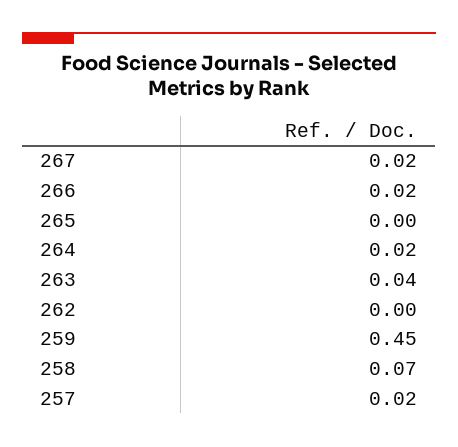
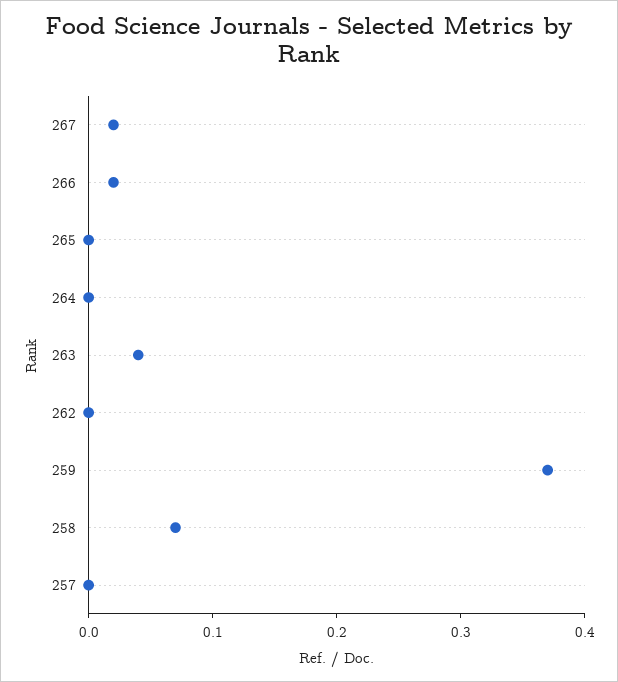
  {
    "267": 0.02,
    "266": 0.02,
    "265": 0,
-   "264": 0.02,
+   "264": 0,
    "263": 0.04,
    "262": 0,
-   "259": 0.45,
+   "259": 0.37,
    "258": 0.07,
-   "257": 0.02
+   "257": 0
  }

